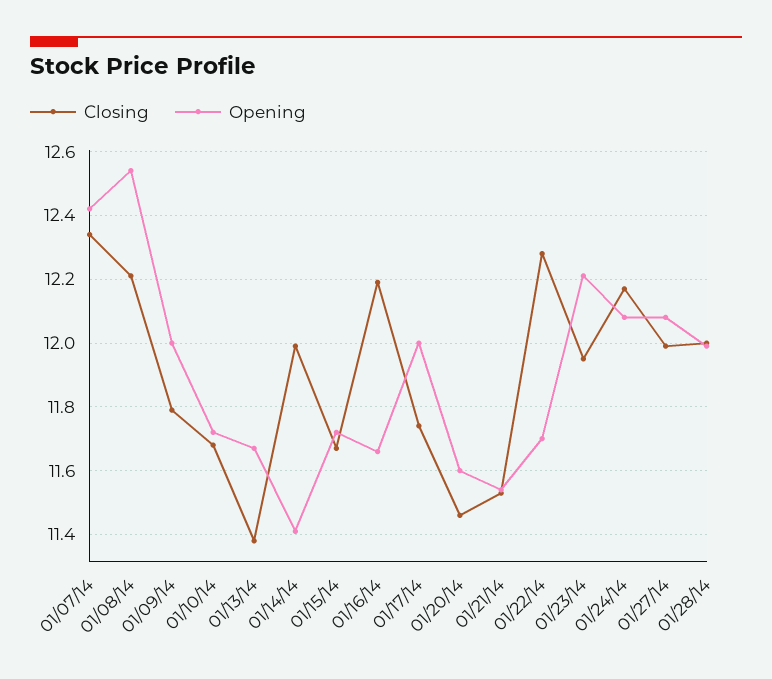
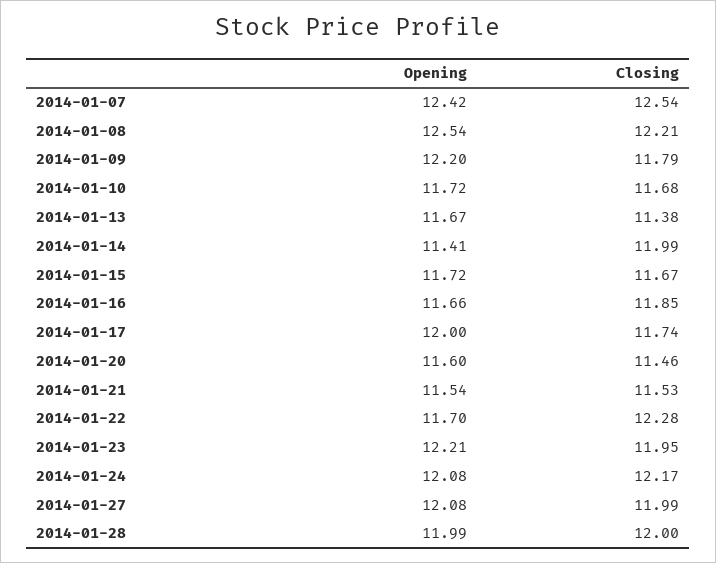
  {
    "Closing": {
-     "01/07/14": 12.35,
+     "01/07/14": 12.54,
      "01/08/14": 12.21,
      "01/09/14": 11.79,
      "01/10/14": 11.68,
      "01/13/14": 11.38,
      "01/14/14": 11.99,
      "01/15/14": 11.67,
-     "01/16/14": 12.2,
+     "01/16/14": 11.85,
      "01/17/14": 11.74,
      "01/20/14": 11.46,
      "01/21/14": 11.53,
      "01/22/14": 12.28,
      "01/23/14": 11.95,
      "01/24/14": 12.17,
      "01/27/14": 11.99,
      "01/28/14": 12
    },
    "Opening": {
      "01/07/14": 12.42,
      "01/08/14": 12.54,
-     "01/09/14": 12,
+     "01/09/14": 12.2,
      "01/10/14": 11.72,
      "01/13/14": 11.67,
      "01/14/14": 11.41,
      "01/15/14": 11.72,
      "01/16/14": 11.66,
      "01/17/14": 12,
      "01/20/14": 11.6,
      "01/21/14": 11.54,
      "01/22/14": 11.7,
      "01/23/14": 12.21,
      "01/24/14": 12.08,
      "01/27/14": 12.08,
      "01/28/14": 11.99
    }
  }

